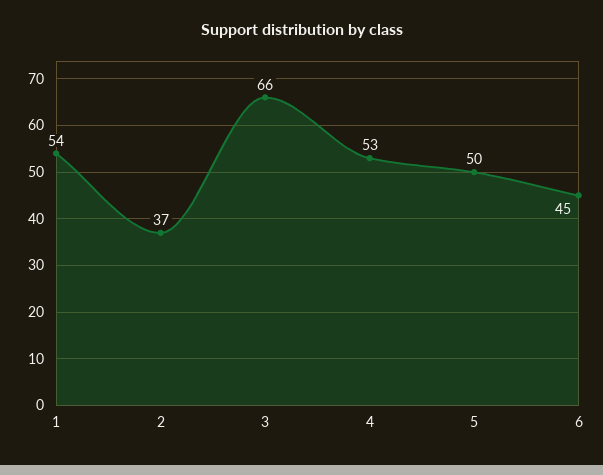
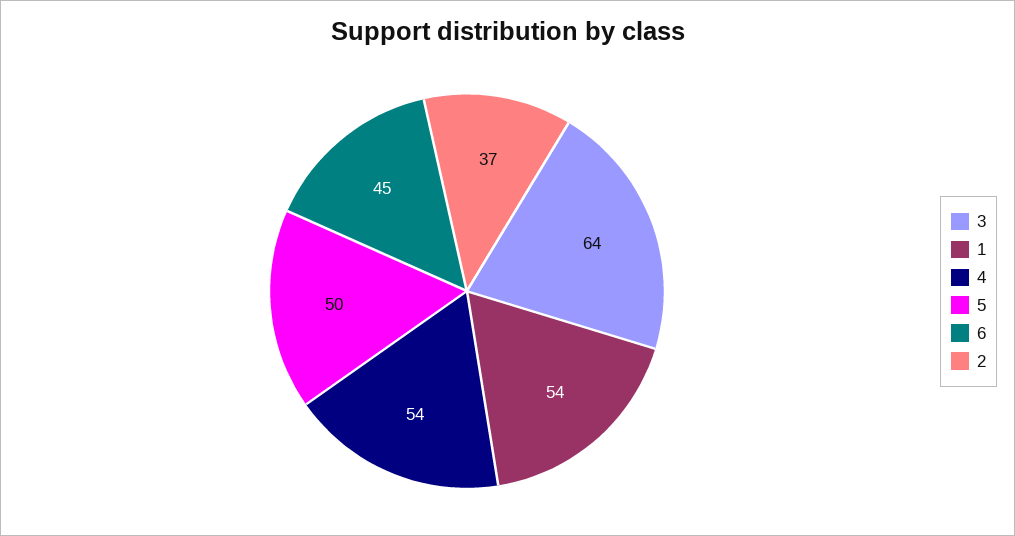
  {
    "1": 54,
    "2": 37,
-   "3": 66,
+   "3": 64,
-   "4": 53,
+   "4": 54,
    "5": 50,
    "6": 45
  }

